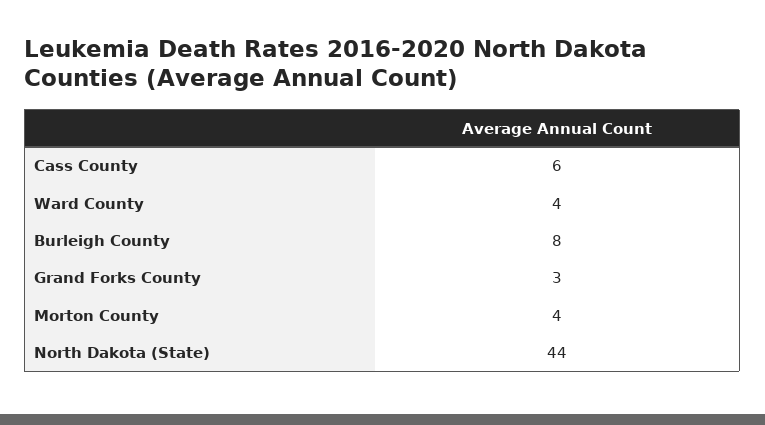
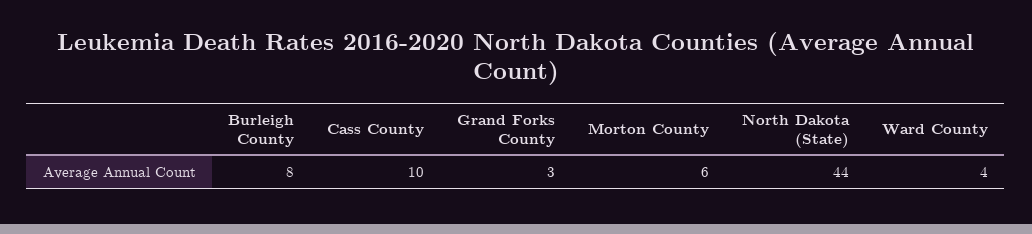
  {
-   "Cass County": 6,
+   "Cass County": 10,
    "Ward County": 4,
    "Burleigh County": 8,
    "Grand Forks County": 3,
-   "Morton County": 4,
+   "Morton County": 6,
    "North Dakota (State)": 44
  }

